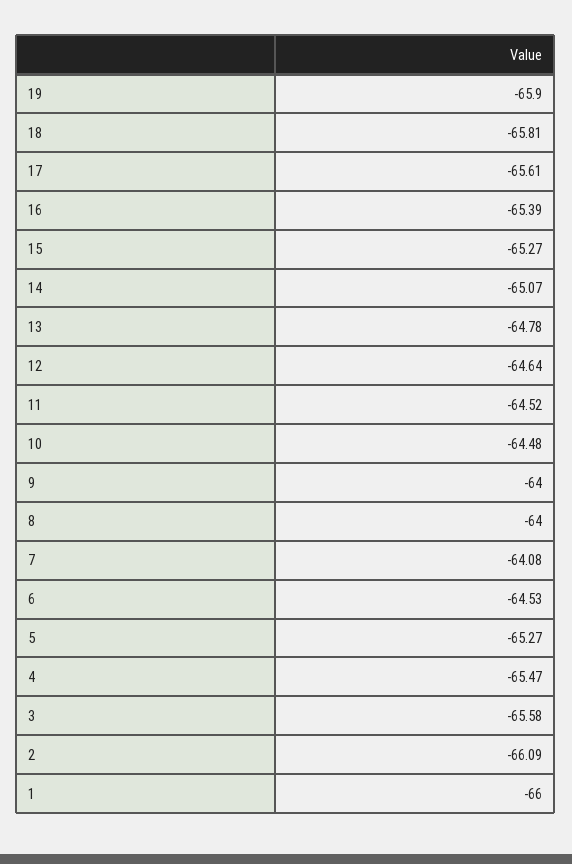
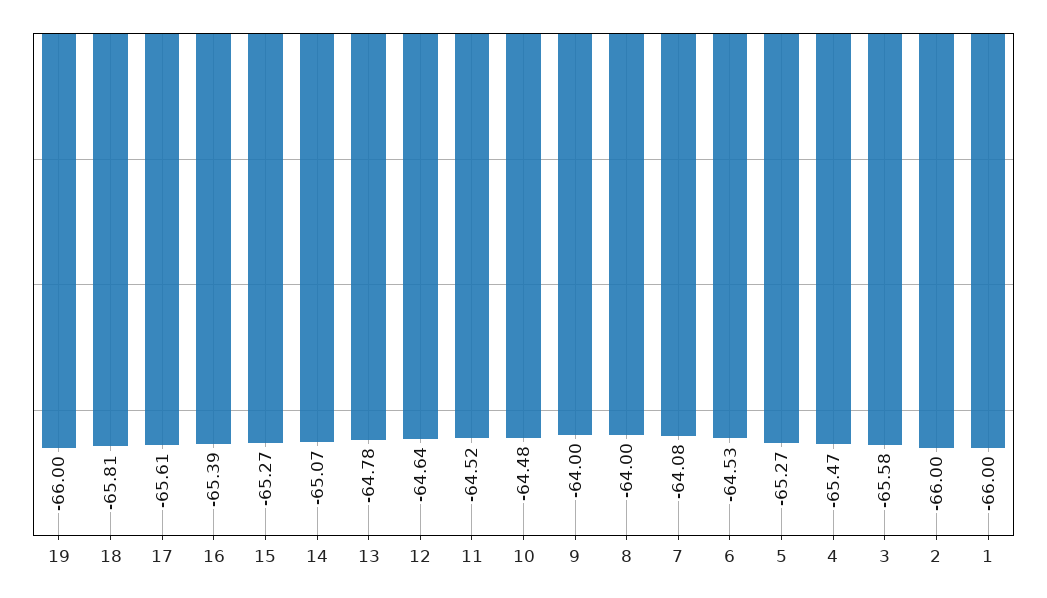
  {
-   "19": -65.9,
+   "19": -66,
    "18": -65.81,
    "17": -65.61,
    "16": -65.39,
    "15": -65.27,
    "14": -65.07,
    "13": -64.78,
    "12": -64.64,
    "11": -64.52,
    "10": -64.48,
    "9": -64,
    "8": -64,
    "7": -64.08,
    "6": -64.53,
    "5": -65.27,
    "4": -65.47,
    "3": -65.58,
-   "2": -66.09,
+   "2": -66,
    "1": -66
  }

